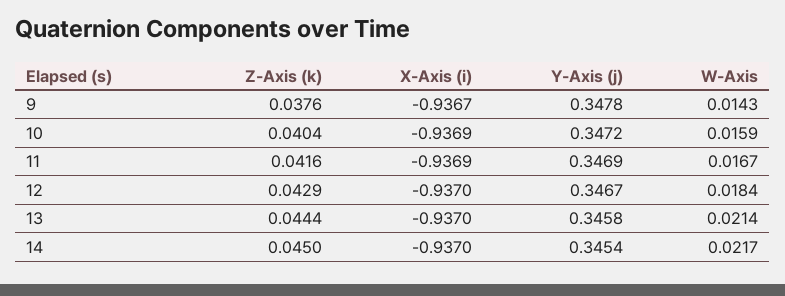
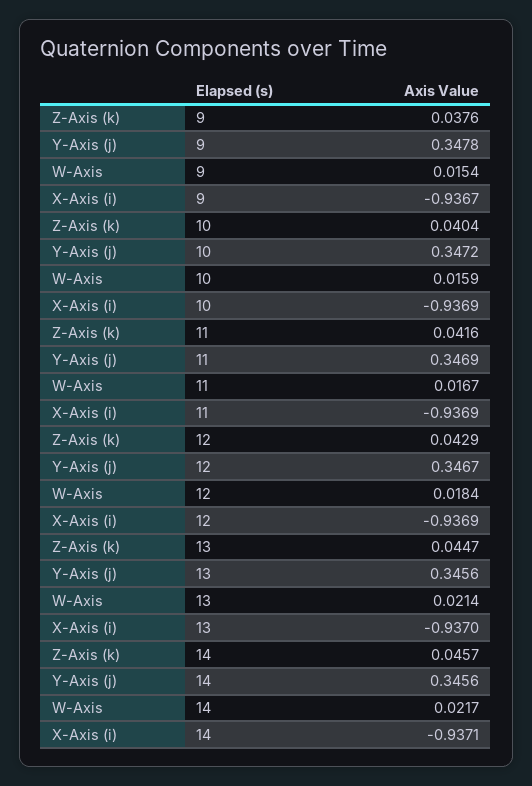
  {
    "Z-Axis (k)": {
      "9": 0.0376,
      "10": 0.0404,
      "11": 0.0416,
      "12": 0.0429,
-     "13": 0.0444,
+     "13": 0.0447,
-     "14": 0.045
+     "14": 0.0457
    },
    "X-Axis (i)": {
      "9": -0.9367,
      "10": -0.9369,
      "11": -0.9369,
-     "12": -0.937,
+     "12": -0.9369,
      "13": -0.937,
-     "14": -0.937
+     "14": -0.9371
    },
    "Y-Axis (j)": {
      "9": 0.3478,
      "10": 0.3472,
      "11": 0.3469,
      "12": 0.3467,
-     "13": 0.3458,
+     "13": 0.3456,
-     "14": 0.3454
+     "14": 0.3456
    },
    "W-Axis": {
-     "9": 0.0143,
+     "9": 0.0154,
      "10": 0.0159,
      "11": 0.0167,
      "12": 0.0184,
      "13": 0.0214,
      "14": 0.0217
    }
  }

